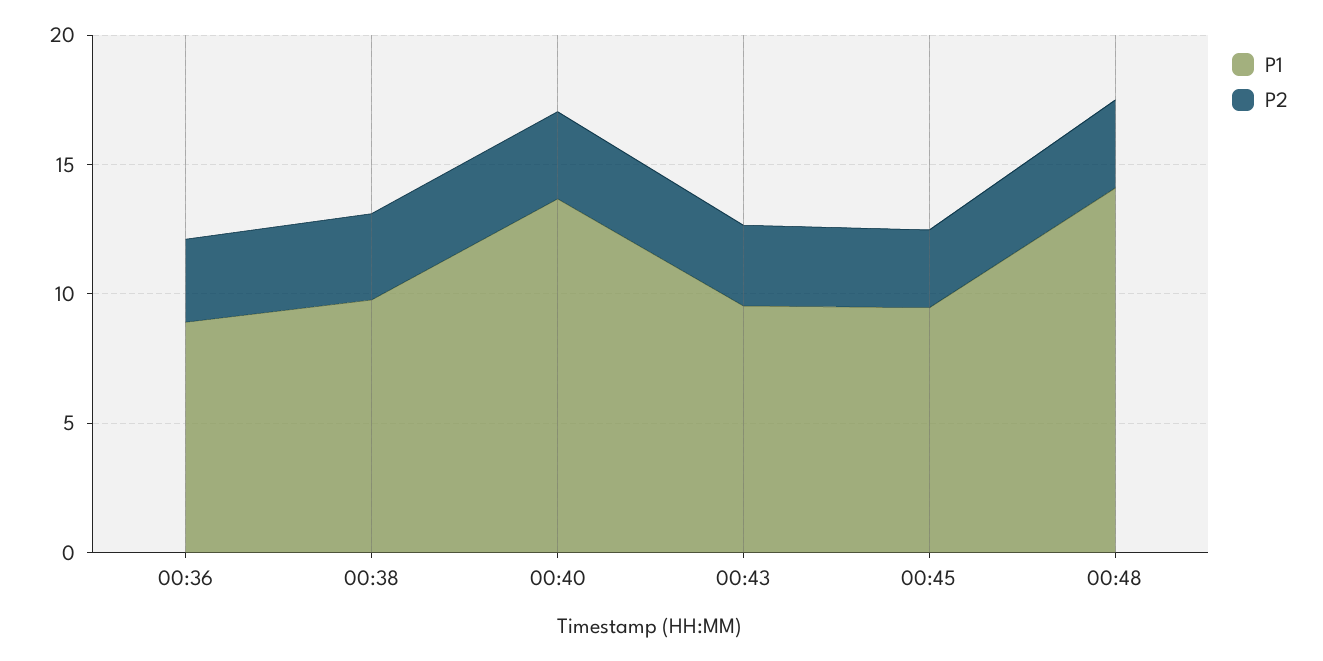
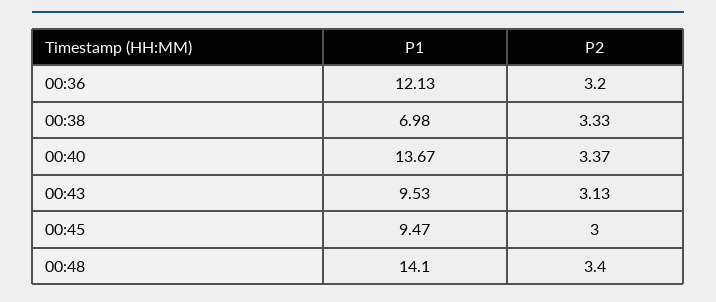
  {
    "P1": {
-     "00:36": 9,
+     "00:36": 12.13,
-     "00:38": 10,
+     "00:38": 6.98,
      "00:40": 13.67,
      "00:43": 9.53,
      "00:45": 9.47,
      "00:48": 14.1
    },
    "P2": {
      "00:36": 3.2,
      "00:38": 3.33,
      "00:40": 3.37,
      "00:43": 3.13,
      "00:45": 3,
      "00:48": 3.4
    }
  }

